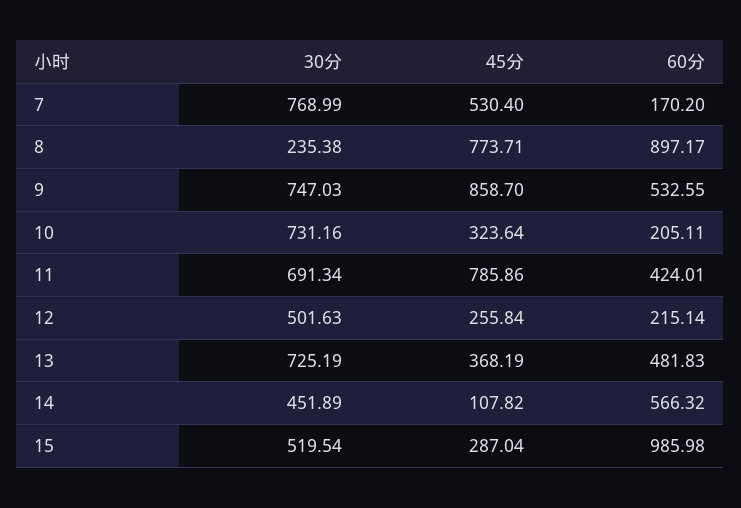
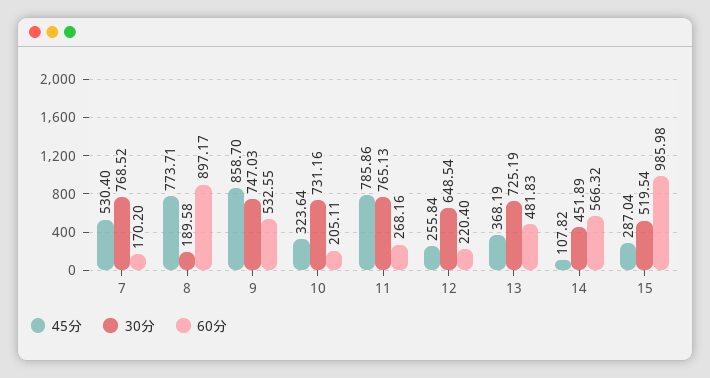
  {
    "30分": {
-     "7": 768.99,
+     "7": 768.52,
-     "8": 235.38,
+     "8": 189.58,
      "9": 747.03,
      "10": 731.16,
-     "11": 691.34,
+     "11": 765.13,
-     "12": 501.63,
+     "12": 648.54,
      "13": 725.19,
      "14": 451.89,
      "15": 519.54
    },
    "45分": {
      "7": 530.4,
      "8": 773.71,
      "9": 858.7,
      "10": 323.64,
      "11": 785.86,
      "12": 255.84,
      "13": 368.19,
      "14": 107.82,
      "15": 287.04
    },
    "60分": {
      "7": 170.2,
      "8": 897.17,
      "9": 532.55,
      "10": 205.11,
-     "11": 424.01,
+     "11": 268.16,
-     "12": 215.14,
+     "12": 220.4,
      "13": 481.83,
      "14": 566.32,
      "15": 985.98
    }
  }

